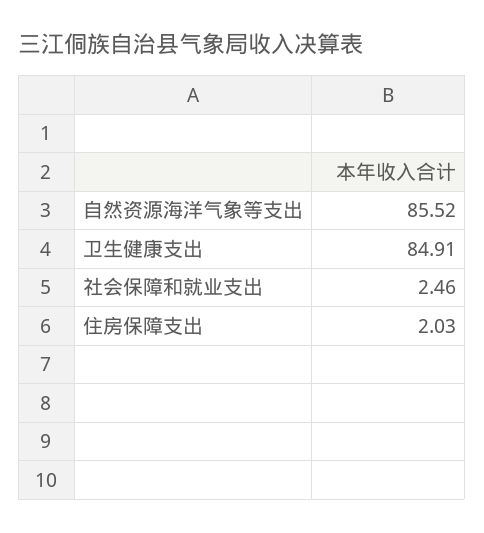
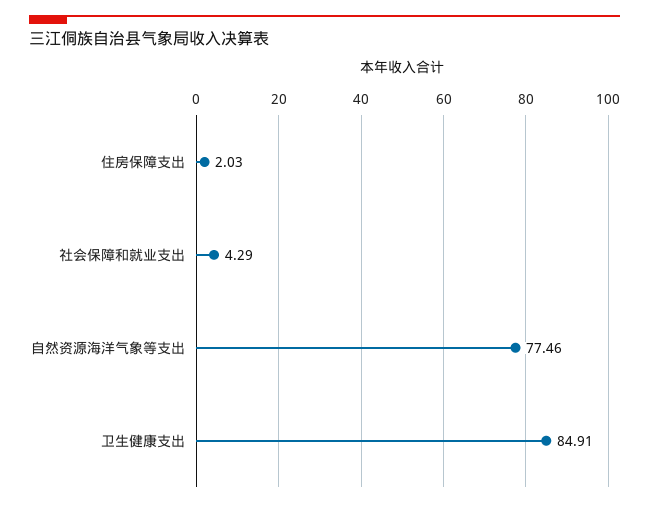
  {
-   "自然资源海洋气象等支出": 85.52,
+   "自然资源海洋气象等支出": 77.46,
    "卫生健康支出": 84.91,
-   "社会保障和就业支出": 2.46,
+   "社会保障和就业支出": 4.29,
    "住房保障支出": 2.03
  }

